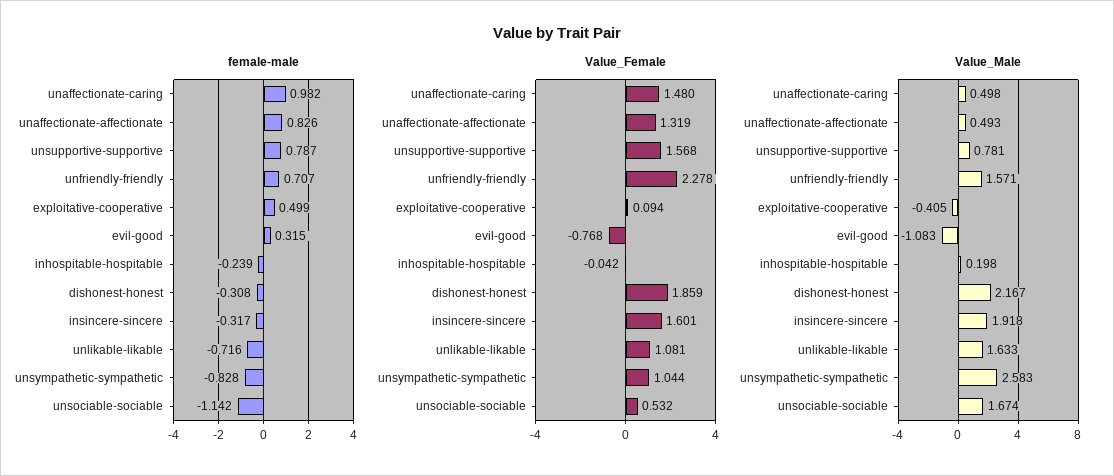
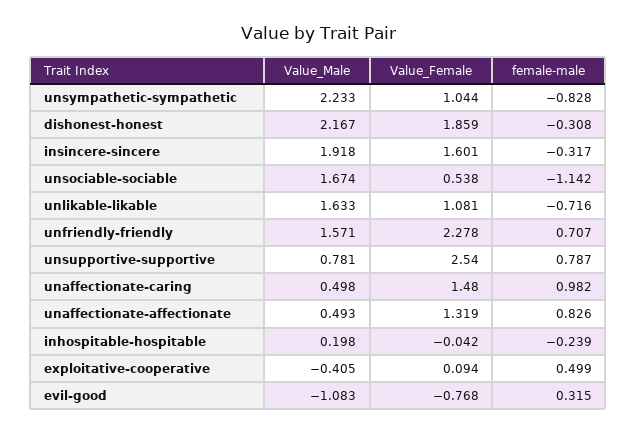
  {
    "female-male": {
      "unaffectionate-caring": 0.982,
      "unaffectionate-affectionate": 0.826,
      "unsupportive-supportive": 0.787,
      "unfriendly-friendly": 0.707,
      "exploitative-cooperative": 0.499,
      "evil-good": 0.315,
      "inhospitable-hospitable": -0.239,
      "dishonest-honest": -0.308,
      "insincere-sincere": -0.317,
      "unlikable-likable": -0.716,
      "unsympathetic-sympathetic": -0.828,
      "unsociable-sociable": -1.142
    },
    "Value_Female": {
      "unaffectionate-caring": 1.48,
      "unaffectionate-affectionate": 1.319,
-     "unsupportive-supportive": 1.568,
+     "unsupportive-supportive": 2.54,
      "unfriendly-friendly": 2.278,
      "exploitative-cooperative": 0.094,
      "evil-good": -0.768,
      "inhospitable-hospitable": -0.042,
      "dishonest-honest": 1.859,
      "insincere-sincere": 1.601,
      "unlikable-likable": 1.081,
      "unsympathetic-sympathetic": 1.044,
-     "unsociable-sociable": 0.532
+     "unsociable-sociable": 0.538
    },
    "Value_Male": {
      "unaffectionate-caring": 0.498,
      "unaffectionate-affectionate": 0.493,
      "unsupportive-supportive": 0.781,
      "unfriendly-friendly": 1.571,
      "exploitative-cooperative": -0.405,
      "evil-good": -1.083,
      "inhospitable-hospitable": 0.198,
      "dishonest-honest": 2.167,
      "insincere-sincere": 1.918,
      "unlikable-likable": 1.633,
-     "unsympathetic-sympathetic": 2.583,
+     "unsympathetic-sympathetic": 2.233,
      "unsociable-sociable": 1.674
    }
  }

